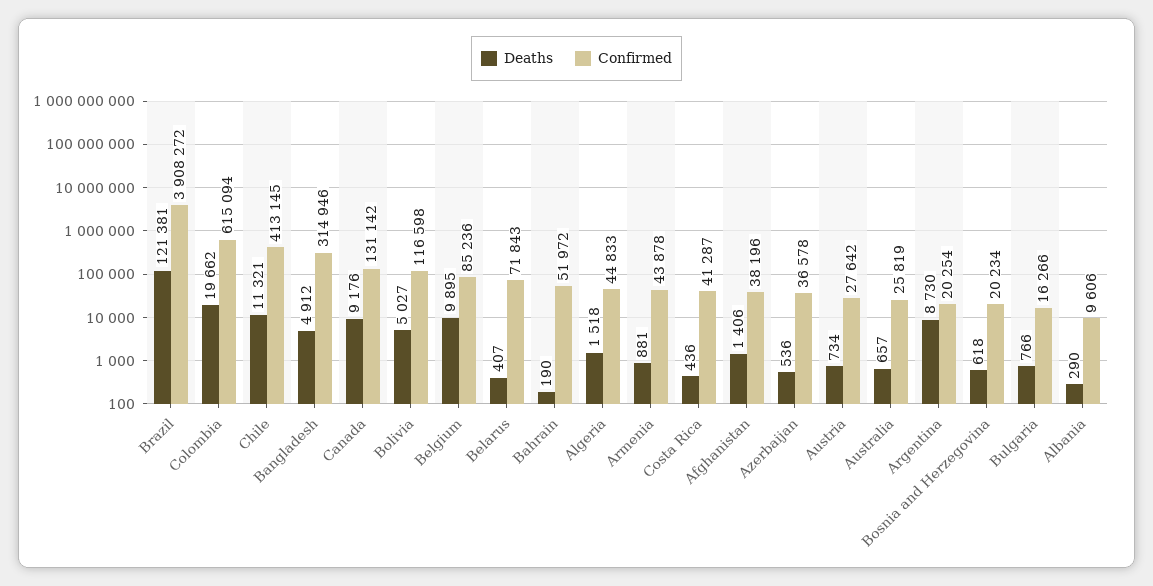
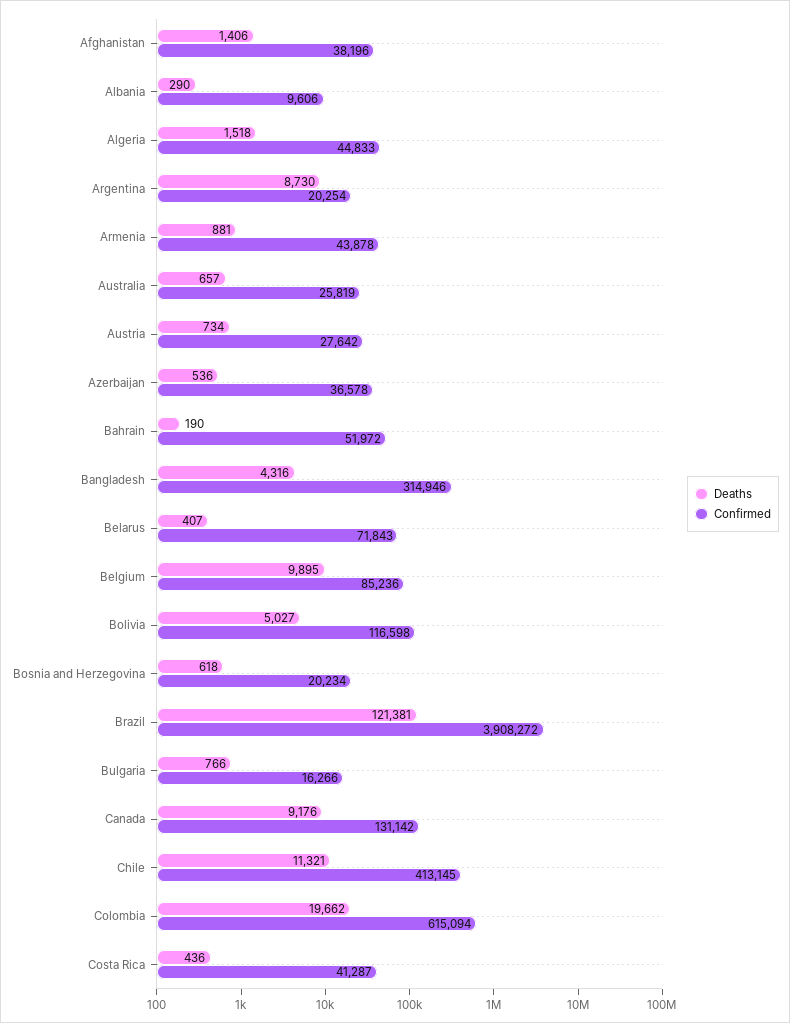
  {
    "Deaths": {
      "Brazil": 121381,
      "Colombia": 19662,
      "Chile": 11321,
-     "Bangladesh": 4912,
+     "Bangladesh": 4316,
      "Canada": 9176,
      "Bolivia": 5027,
      "Belgium": 9895,
      "Belarus": 407,
      "Bahrain": 190,
      "Algeria": 1518,
      "Armenia": 881,
      "Costa Rica": 436,
      "Afghanistan": 1406,
      "Azerbaijan": 536,
      "Austria": 734,
      "Australia": 657,
      "Argentina": 8730,
      "Bosnia and Herzegovina": 618,
      "Bulgaria": 766,
      "Albania": 290
    },
    "Confirmed": {
      "Brazil": 3908272,
      "Colombia": 615094,
      "Chile": 413145,
      "Bangladesh": 314946,
      "Canada": 131142,
      "Bolivia": 116598,
      "Belgium": 85236,
      "Belarus": 71843,
      "Bahrain": 51972,
      "Algeria": 44833,
      "Armenia": 43878,
      "Costa Rica": 41287,
      "Afghanistan": 38196,
      "Azerbaijan": 36578,
      "Austria": 27642,
      "Australia": 25819,
      "Argentina": 20254,
      "Bosnia and Herzegovina": 20234,
      "Bulgaria": 16266,
      "Albania": 9606
    }
  }

